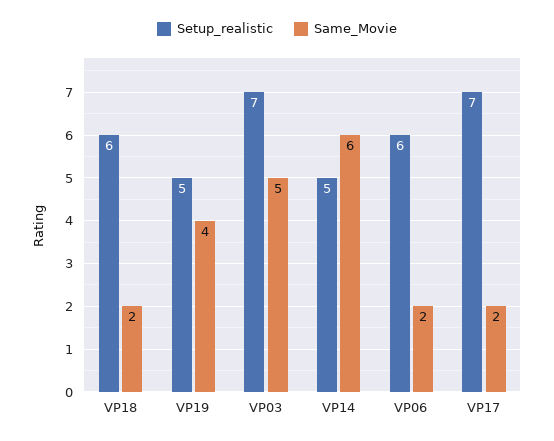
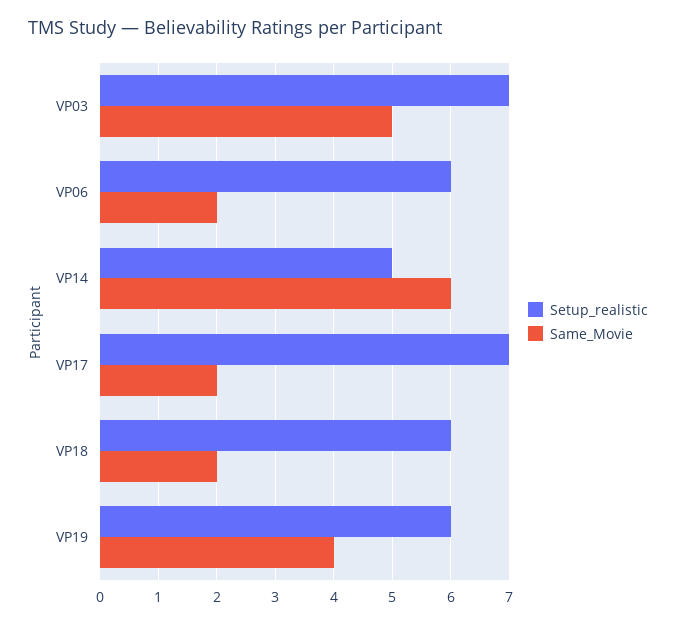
  {
    "Setup_realistic": {
      "VP18": 6,
-     "VP19": 5,
+     "VP19": 6,
      "VP03": 7,
      "VP14": 5,
      "VP06": 6,
      "VP17": 7
    },
    "Same_Movie": {
      "VP18": 2,
      "VP19": 4,
      "VP03": 5,
      "VP14": 6,
      "VP06": 2,
      "VP17": 2
    }
  }

